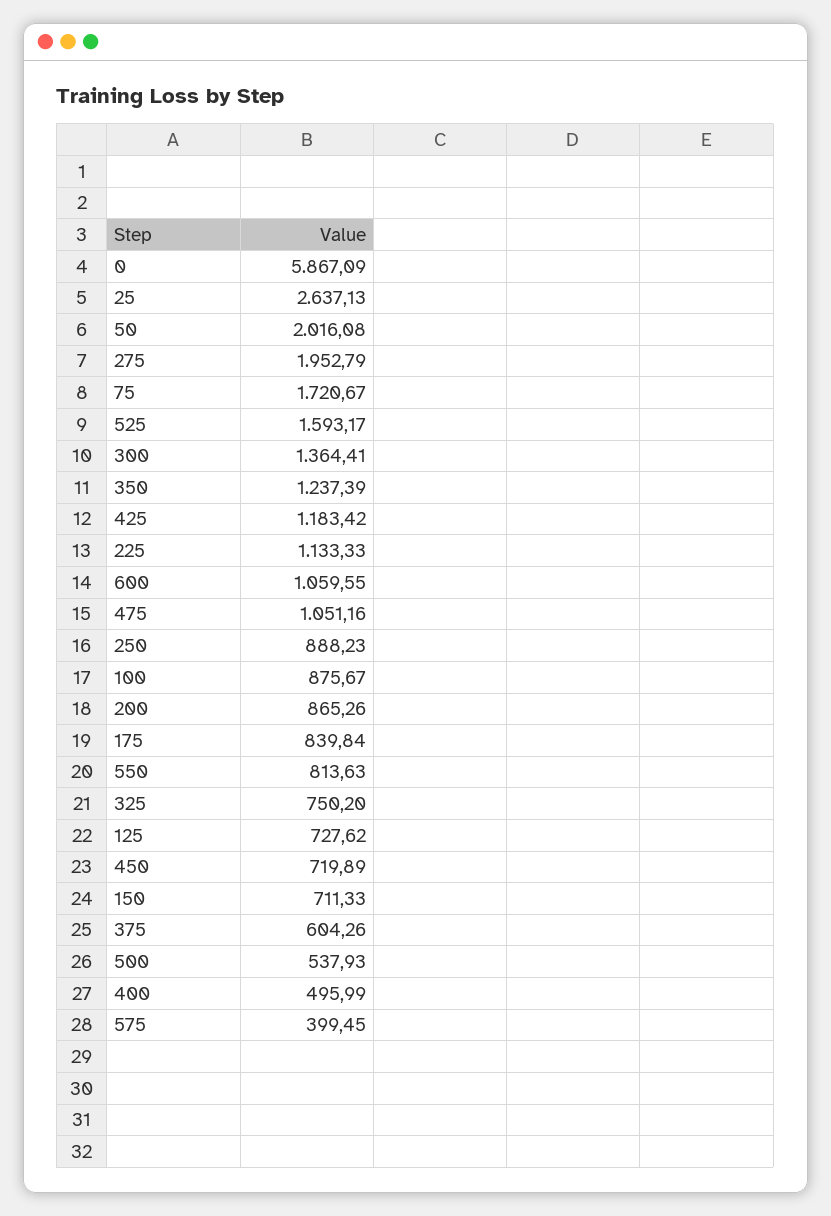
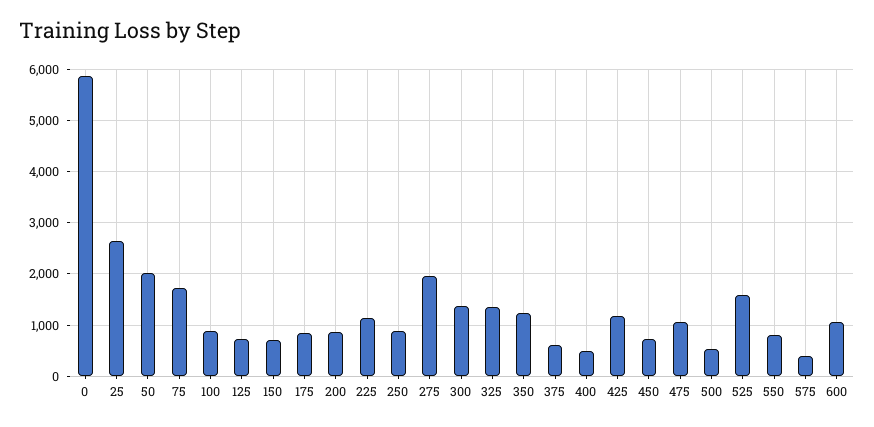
  {
    "0": 5867.09,
    "25": 2637.13,
    "50": 2016.08,
    "275": 1952.79,
    "75": 1720.67,
    "525": 1593.17,
    "300": 1364.41,
    "350": 1237.39,
    "425": 1183.42,
    "225": 1133.33,
    "600": 1059.55,
    "475": 1051.16,
    "250": 888.23,
    "100": 875.67,
    "200": 865.26,
    "175": 839.84,
    "550": 813.63,
-   "325": 750.2,
+   "325": 1400,
    "125": 727.62,
    "450": 719.89,
    "150": 711.33,
    "375": 604.26,
    "500": 537.93,
    "400": 495.99,
    "575": 399.45
  }

